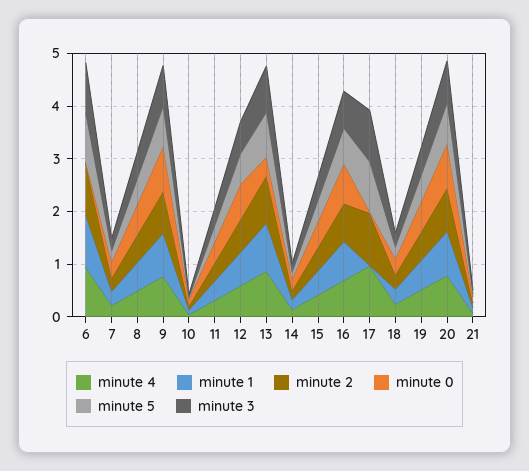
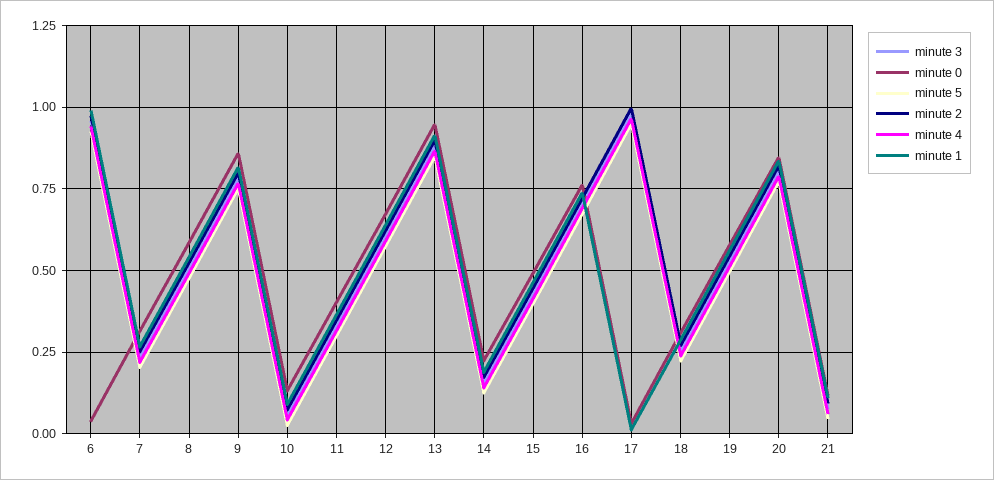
  {
    "minute 4": {
      "6": 0.95,
      "7": 0.225,
      "8": 0.5,
      "9": 0.775,
      "10": 0.05,
      "11": 0.325,
      "12": 0.6,
      "13": 0.875,
      "14": 0.15,
      "15": 0.425,
      "16": 0.7,
      "17": 0.975,
      "18": 0.225,
      "19": 0.5,
      "20": 0.775,
      "21": 0.05
    },
    "minute 1": {
      "6": 1,
      "7": 0.275,
      "8": 0.55,
      "9": 0.825,
      "10": 0.1,
      "11": 0.375,
      "12": 0.65,
      "13": 0.925,
      "14": 0.175,
      "15": 0.45,
      "16": 0.725,
      "17": 0,
      "18": 0.275,
      "19": 0.55,
      "20": 0.825,
      "21": 0.1
    },
    "minute 2": {
      "6": 0.975,
      "7": 0.25,
      "8": 0.525,
      "9": 0.8,
      "10": 0.075,
      "11": 0.35,
      "12": 0.625,
      "13": 0.9,
      "14": 0.175,
      "15": 0.45,
      "16": 0.725,
      "17": 1,
      "18": 0.275,
      "19": 0.55,
      "20": 0.825,
      "21": 0.1
    },
    "minute 0": {
      "6": 0.025,
      "7": 0.3,
      "8": 0.575,
      "9": 0.85,
      "10": 0.125,
      "11": 0.4,
      "12": 0.675,
-     "13": 0.4,
+     "13": 0.95,
      "14": 0.225,
      "15": 0.5,
      "16": 0.75,
      "17": 0.025,
      "18": 0.3,
      "19": 0.575,
      "20": 0.85,
      "21": 0.125
    },
    "minute 5": {
      "6": 0.925,
      "7": 0.2,
      "8": 0.475,
      "9": 0.75,
      "10": 0.025,
      "11": 0.3,
      "12": 0.575,
      "13": 0.85,
      "14": 0.125,
      "15": 0.4,
      "16": 0.675,
      "17": 0.95,
      "18": 0.225,
      "19": 0.5,
      "20": 0.775,
      "21": 0.05
    },
    "minute 3": {
      "6": 0.95,
      "7": 0.225,
      "8": 0.5,
      "9": 0.775,
      "10": 0.05,
      "11": 0.325,
      "12": 0.6,
      "13": 0.875,
      "14": 0.15,
      "15": 0.425,
      "16": 0.7,
      "17": 0.975,
      "18": 0.25,
      "19": 0.525,
      "20": 0.8,
      "21": 0.075
    }
  }

